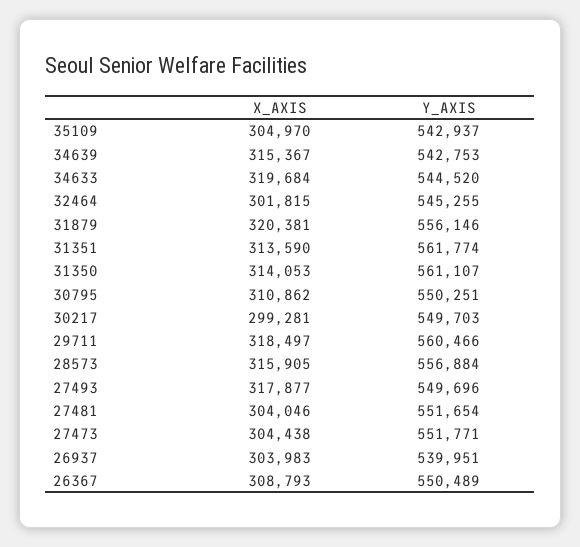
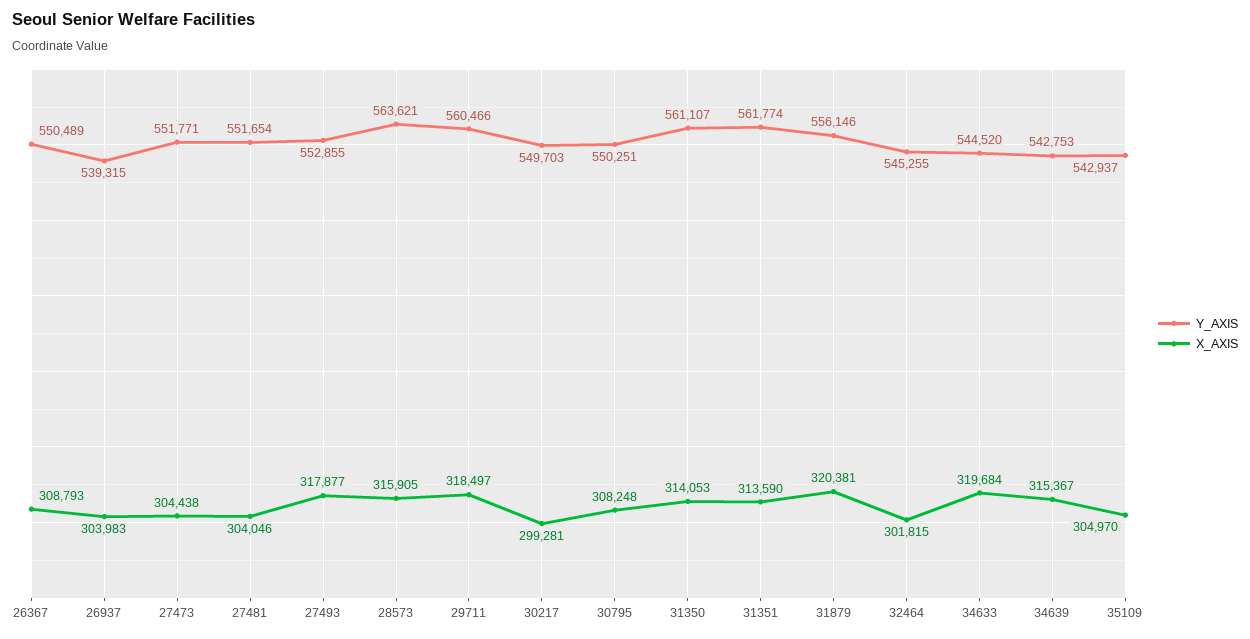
  {
    "X_AXIS": {
      "35109": 304970,
      "34639": 315367,
      "34633": 319684,
      "32464": 301815,
      "31879": 320381,
      "31351": 313590,
      "31350": 314053,
-     "30795": 310862,
+     "30795": 308248,
      "30217": 299281,
      "29711": 318497,
      "28573": 315905,
      "27493": 317877,
      "27481": 304046,
      "27473": 304438,
      "26937": 303983,
      "26367": 308793
    },
    "Y_AXIS": {
      "35109": 542937,
      "34639": 542753,
      "34633": 544520,
      "32464": 545255,
      "31879": 556146,
      "31351": 561774,
      "31350": 561107,
      "30795": 550251,
      "30217": 549703,
      "29711": 560466,
-     "28573": 556884,
+     "28573": 563621,
-     "27493": 549696,
+     "27493": 552855,
      "27481": 551654,
      "27473": 551771,
-     "26937": 539951,
+     "26937": 539315,
      "26367": 550489
    }
  }

